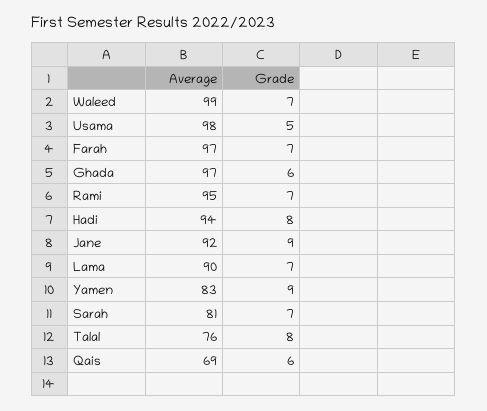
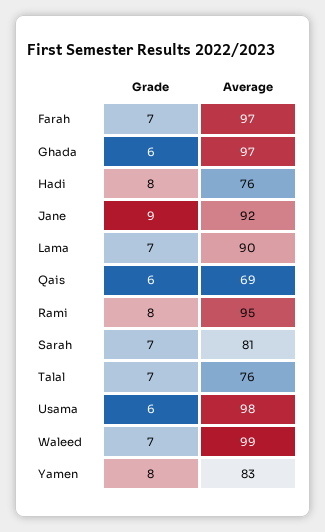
  {
    "Average": {
      "Waleed": 99,
      "Usama": 98,
      "Farah": 97,
      "Ghada": 97,
      "Rami": 95,
-     "Hadi": 94,
+     "Hadi": 76,
      "Jane": 92,
      "Lama": 90,
      "Yamen": 83,
      "Sarah": 81,
      "Talal": 76,
      "Qais": 69
    },
    "Grade": {
      "Waleed": 7,
-     "Usama": 5,
+     "Usama": 6,
      "Farah": 7,
      "Ghada": 6,
-     "Rami": 7,
+     "Rami": 8,
      "Hadi": 8,
      "Jane": 9,
      "Lama": 7,
-     "Yamen": 9,
+     "Yamen": 8,
      "Sarah": 7,
-     "Talal": 8,
+     "Talal": 7,
      "Qais": 6
    }
  }

